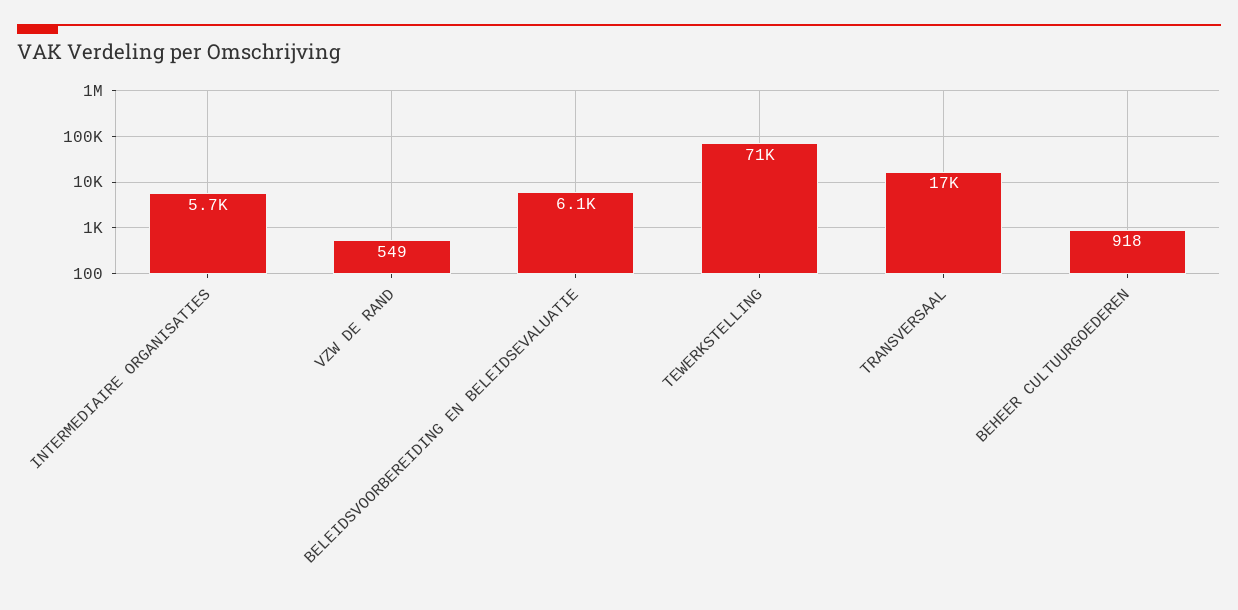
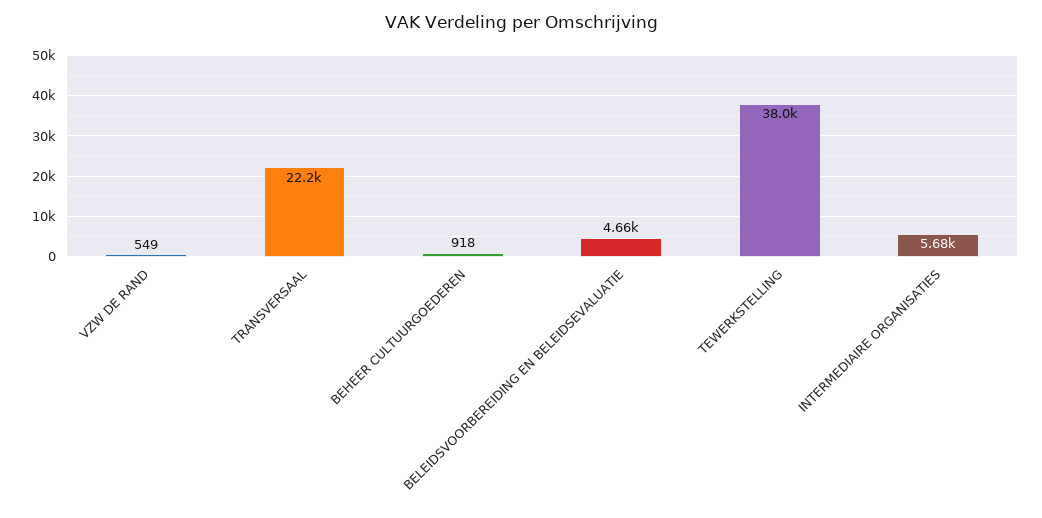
  {
    "INTERMEDIAIRE ORGANISATIES": 5680,
    "VZW DE RAND": 549,
-   "BELEIDSVOORBEREIDING EN BELEIDSEVALUATIE": 6100,
+   "BELEIDSVOORBEREIDING EN BELEIDSEVALUATIE": 4660,
-   "TEWERKSTELLING": 71000,
+   "TEWERKSTELLING": 38000,
-   "TRANSVERSAAL": 17000,
+   "TRANSVERSAAL": 22200,
    "BEHEER CULTUURGOEDEREN": 918
  }

